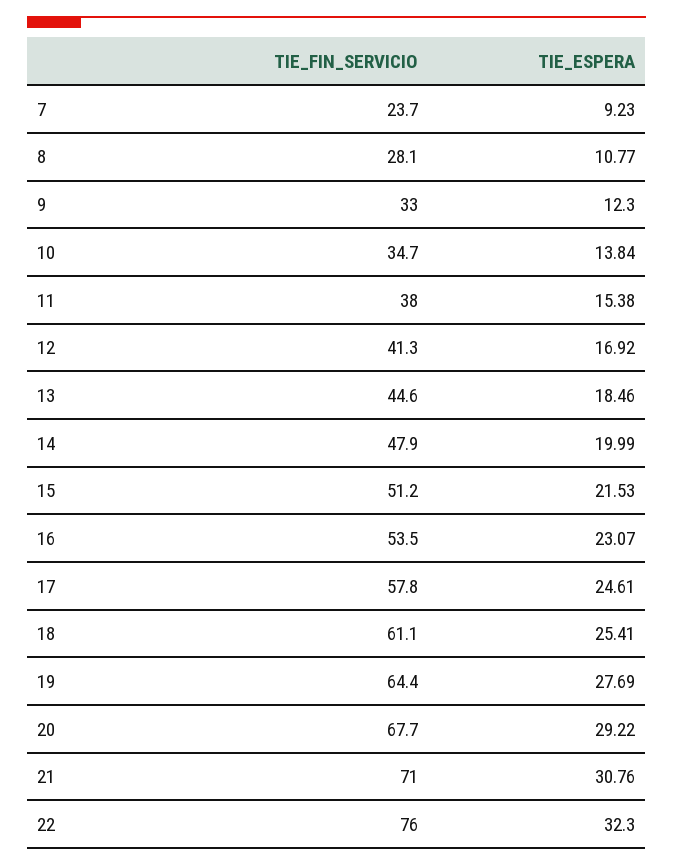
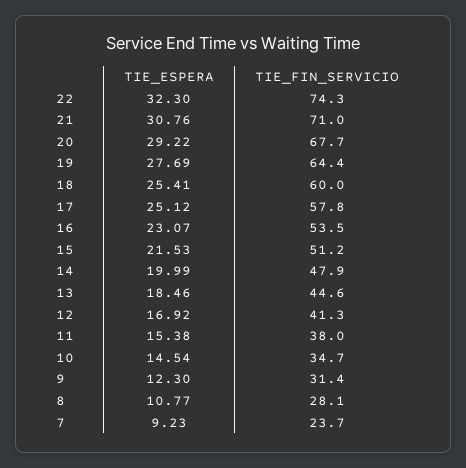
  {
    "TIE_FIN_SERVICIO": {
      "7": 23.7,
      "8": 28.1,
-     "9": 33,
+     "9": 31.4,
      "10": 34.7,
      "11": 38,
      "12": 41.3,
      "13": 44.6,
      "14": 47.9,
      "15": 51.2,
      "16": 53.5,
      "17": 57.8,
-     "18": 61.1,
+     "18": 60,
      "19": 64.4,
      "20": 67.7,
      "21": 71,
-     "22": 76
+     "22": 74.3
    },
    "TIE_ESPERA": {
      "7": 9.23,
      "8": 10.77,
      "9": 12.3,
-     "10": 13.84,
+     "10": 14.54,
      "11": 15.38,
      "12": 16.92,
      "13": 18.46,
      "14": 19.99,
      "15": 21.53,
      "16": 23.07,
-     "17": 24.61,
+     "17": 25.12,
      "18": 25.41,
      "19": 27.69,
      "20": 29.22,
      "21": 30.76,
      "22": 32.3
    }
  }

